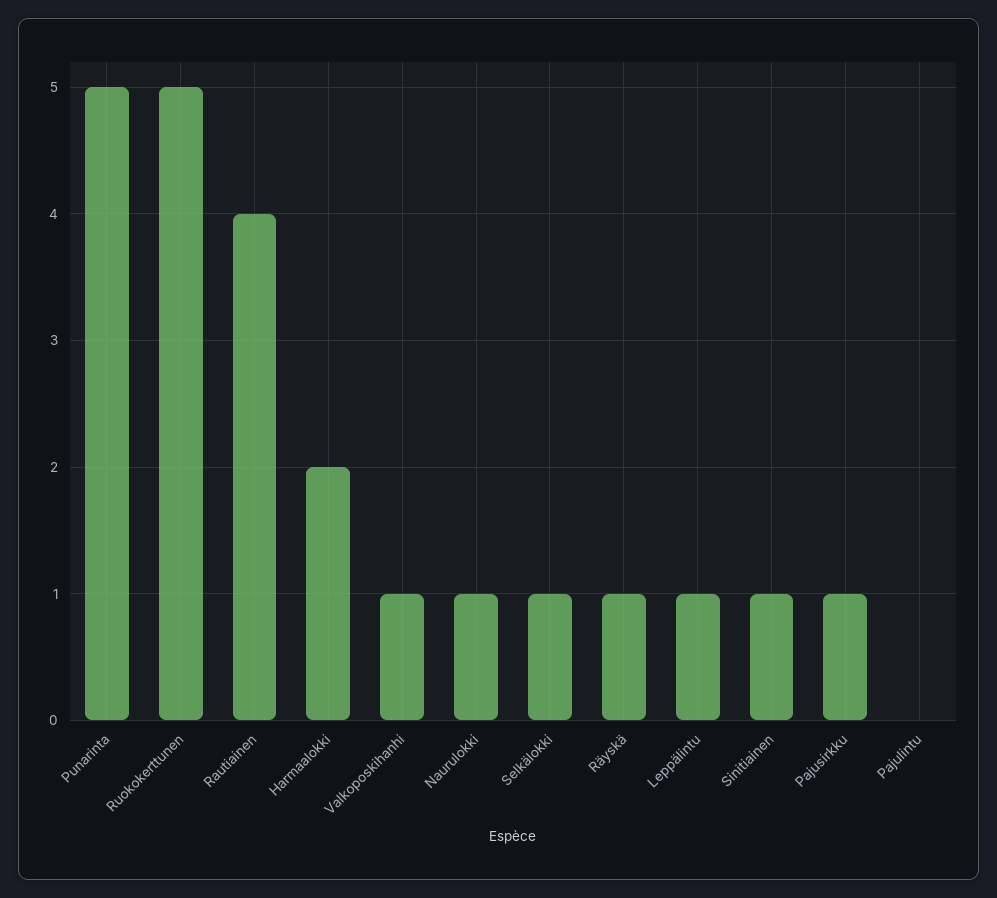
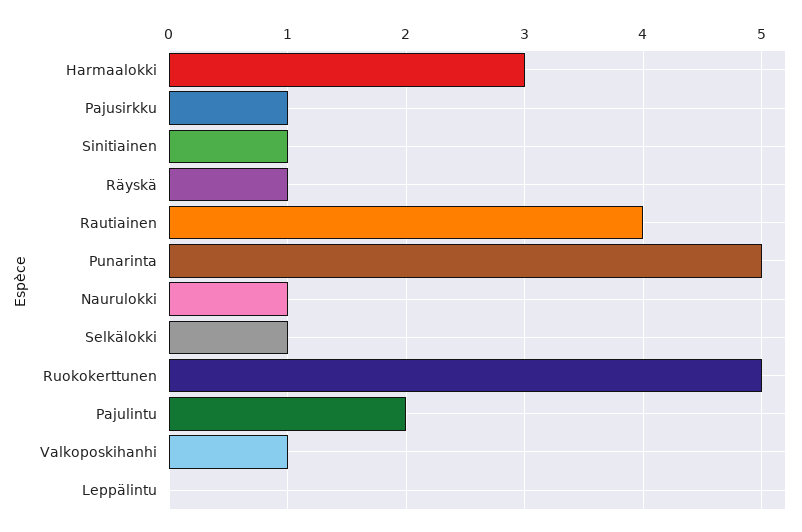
  {
    "Punarinta": 5,
    "Ruokokerttunen": 5,
    "Rautiainen": 4,
-   "Harmaalokki": 2,
+   "Harmaalokki": 3,
    "Valkoposkihanhi": 1,
    "Naurulokki": 1,
    "Selkälokki": 1,
    "Räyskä": 1,
-   "Leppälintu": 1,
+   "Leppälintu": 0,
    "Sinitiainen": 1,
    "Pajusirkku": 1,
-   "Pajulintu": 0
+   "Pajulintu": 2
  }

